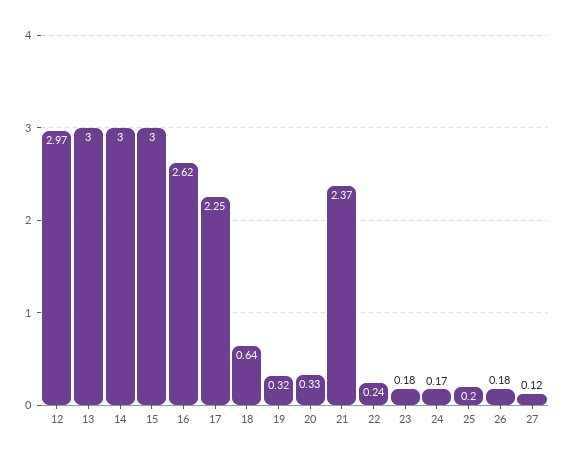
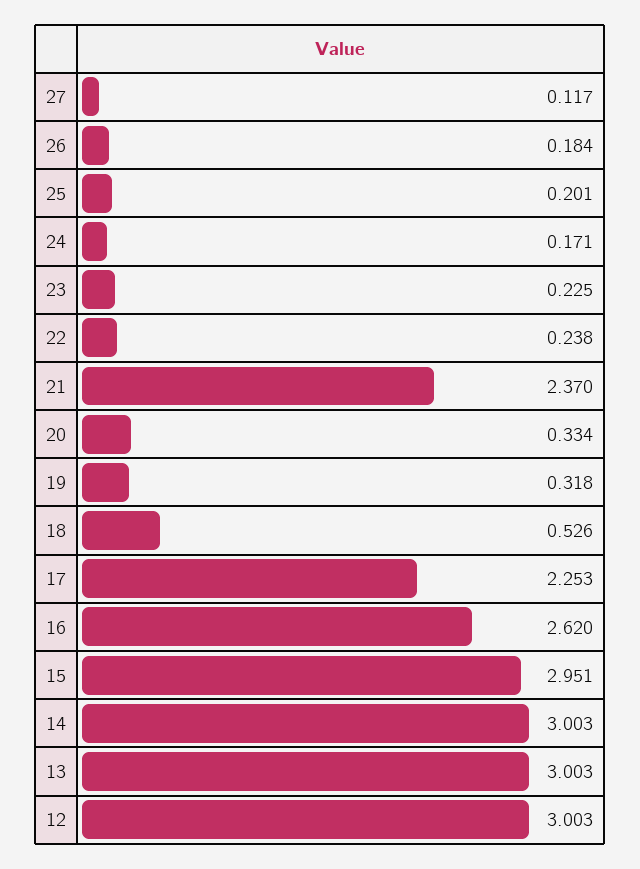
  {
-   "12": 2.97,
+   "12": 3.003,
    "13": 3.003,
    "14": 3.003,
-   "15": 3,
+   "15": 2.951,
    "16": 2.62,
    "17": 2.253,
-   "18": 0.64,
+   "18": 0.526,
    "19": 0.318,
    "20": 0.334,
    "21": 2.37,
    "22": 0.238,
-   "23": 0.18,
+   "23": 0.225,
    "24": 0.171,
    "25": 0.201,
    "26": 0.184,
    "27": 0.117
  }

